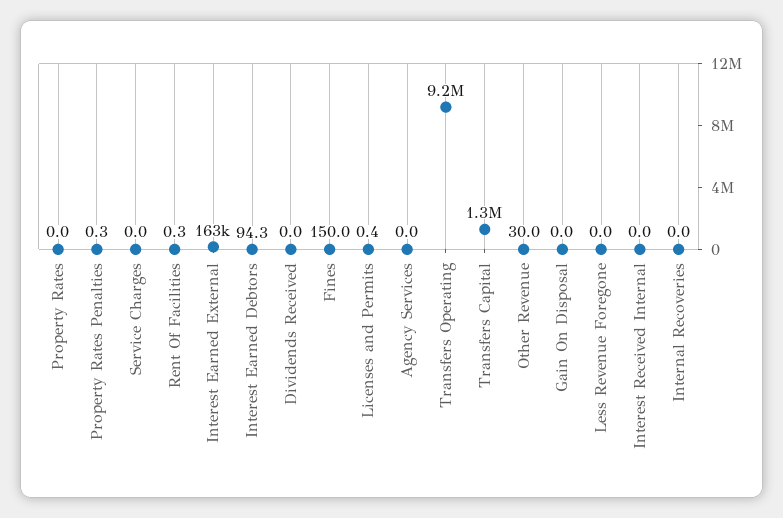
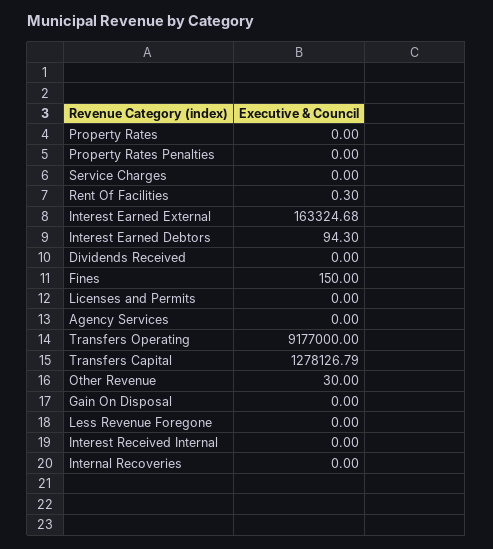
  {
    "Property Rates": 0,
-   "Property Rates Penalties": 0.3,
+   "Property Rates Penalties": 0,
    "Service Charges": 0,
    "Rent Of Facilities": 0.3,
    "Interest Earned External": 163324.68,
    "Interest Earned Debtors": 94.3,
    "Dividends Received": 0,
    "Fines": 150,
-   "Licenses and Permits": 0.4,
+   "Licenses and Permits": 0,
    "Agency Services": 0,
    "Transfers Operating": 9177000,
    "Transfers Capital": 1278126.79,
    "Other Revenue": 30,
    "Gain On Disposal": 0,
    "Less Revenue Foregone": 0,
    "Interest Received Internal": 0,
    "Internal Recoveries": 0
  }

